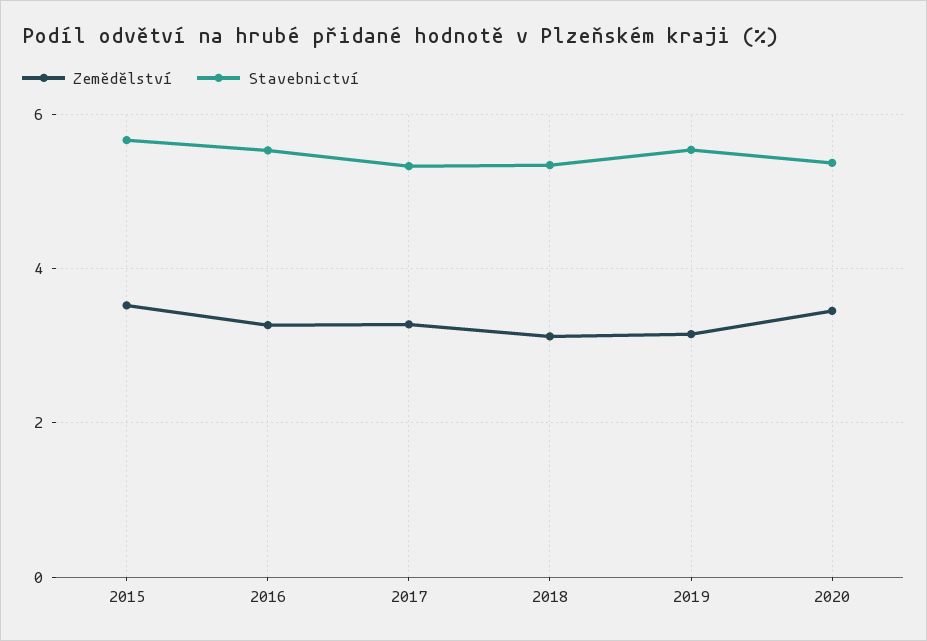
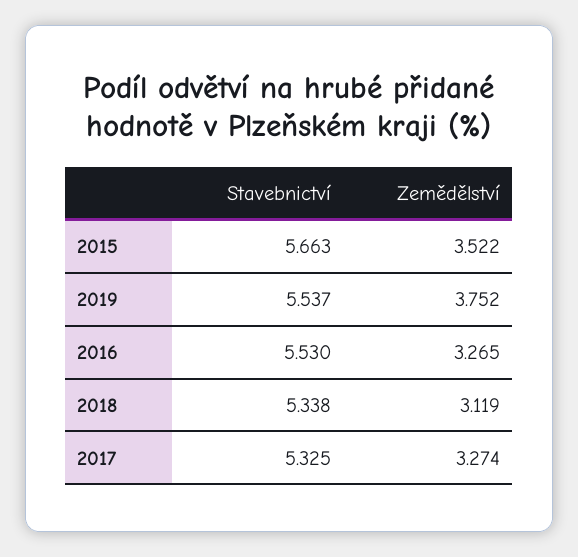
  {
    "Zemědělství": {
      "2015": 3.522,
      "2016": 3.265,
      "2017": 3.274,
      "2018": 3.119,
-     "2019": 3.2,
+     "2019": 3.752
-     "2020": 3.4
    },
    "Stavebnictví": {
      "2015": 5.663,
      "2016": 5.53,
      "2017": 5.325,
      "2018": 5.338,
-     "2019": 5.537,
+     "2019": 5.537
-     "2020": 5.4
    }
  }

